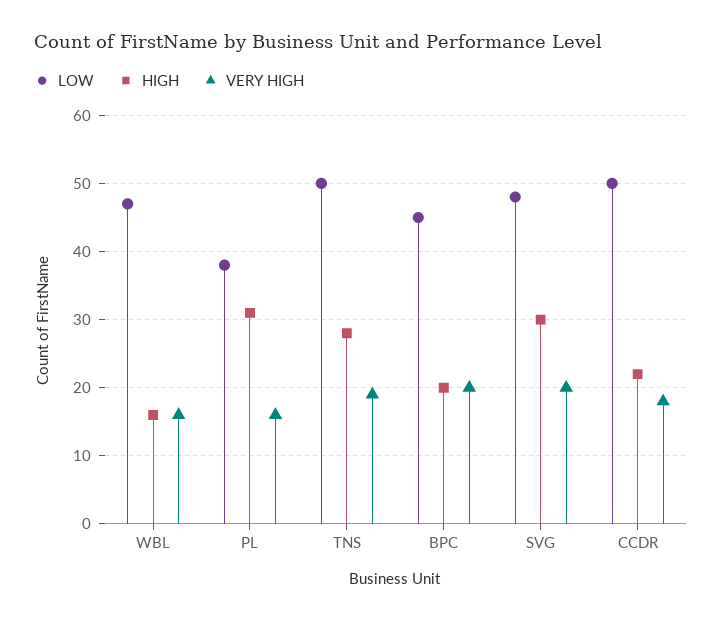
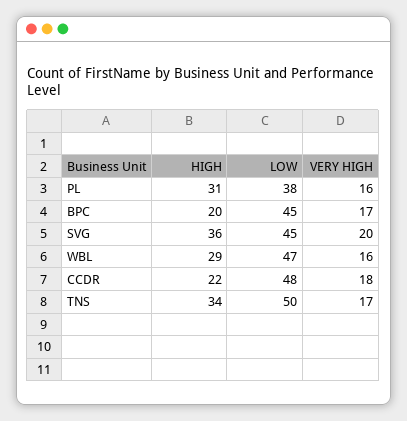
  {
    "LOW": {
      "WBL": 47,
      "PL": 38,
      "TNS": 50,
      "BPC": 45,
-     "SVG": 48,
+     "SVG": 45,
-     "CCDR": 50
+     "CCDR": 48
    },
    "HIGH": {
-     "WBL": 16,
+     "WBL": 29,
      "PL": 31,
-     "TNS": 28,
+     "TNS": 34,
      "BPC": 20,
-     "SVG": 30,
+     "SVG": 36,
      "CCDR": 22
    },
    "VERY HIGH": {
      "WBL": 16,
      "PL": 16,
-     "TNS": 19,
+     "TNS": 17,
-     "BPC": 20,
+     "BPC": 17,
      "SVG": 20,
      "CCDR": 18
    }
  }

